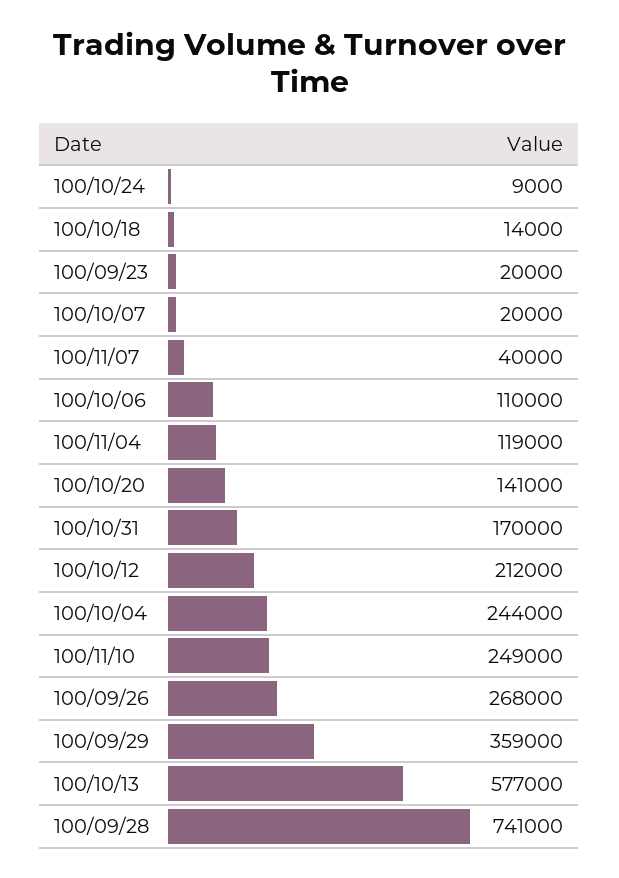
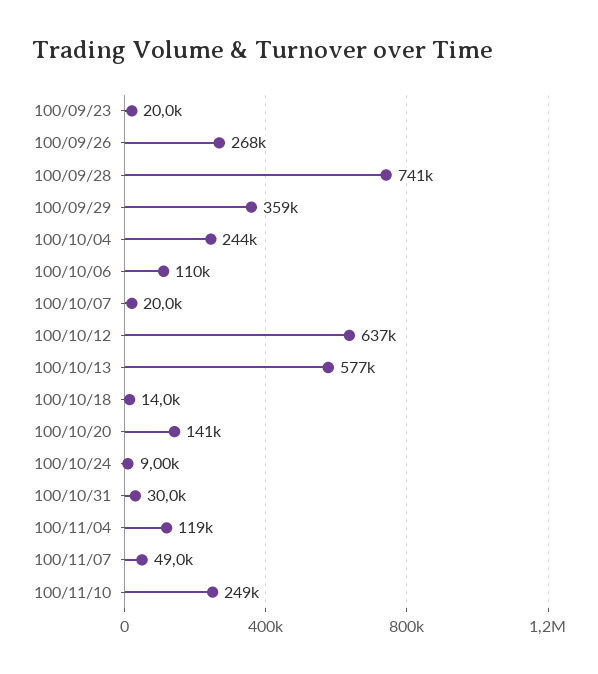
  {
    "100/10/24": 9000,
    "100/10/18": 14000,
    "100/09/23": 20000,
    "100/10/07": 20000,
-   "100/11/07": 40000,
+   "100/11/07": 49000,
    "100/10/06": 110000,
    "100/11/04": 119000,
    "100/10/20": 141000,
-   "100/10/31": 170000,
+   "100/10/31": 30000,
-   "100/10/12": 212000,
+   "100/10/12": 637000,
    "100/10/04": 244000,
    "100/11/10": 249000,
    "100/09/26": 268000,
    "100/09/29": 359000,
    "100/10/13": 577000,
    "100/09/28": 741000
  }

